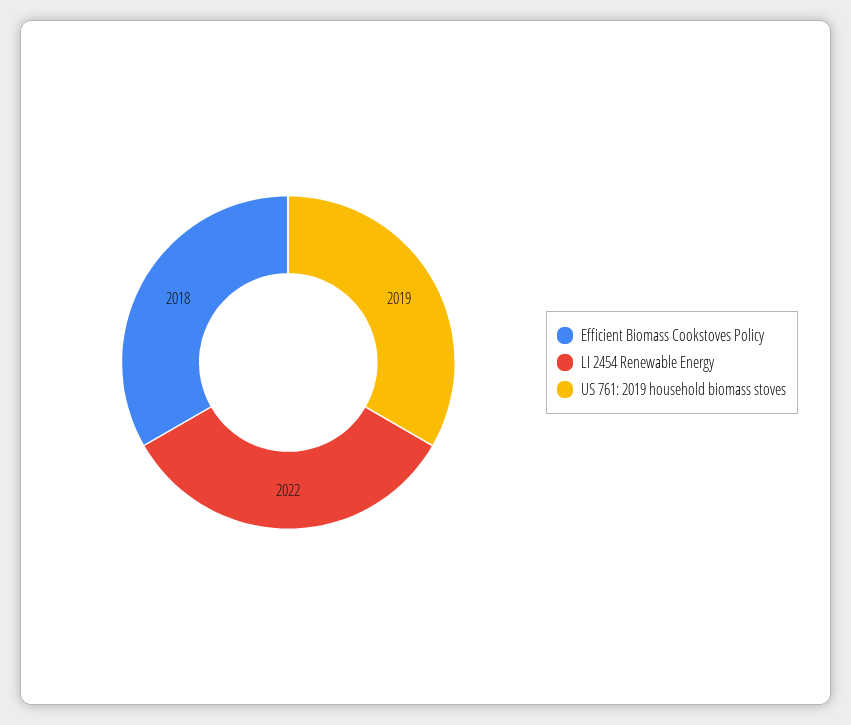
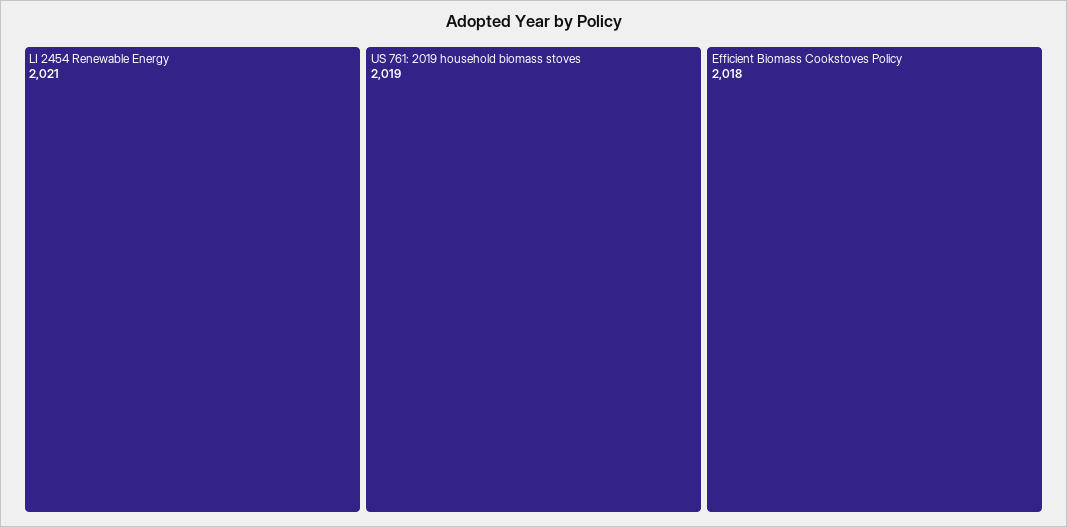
  {
    "Efficient Biomass Cookstoves Policy": 2018,
-   "LI 2454 Renewable Energy": 2022,
+   "LI 2454 Renewable Energy": 2021,
    "US 761: 2019 household biomass stoves": 2019
  }

